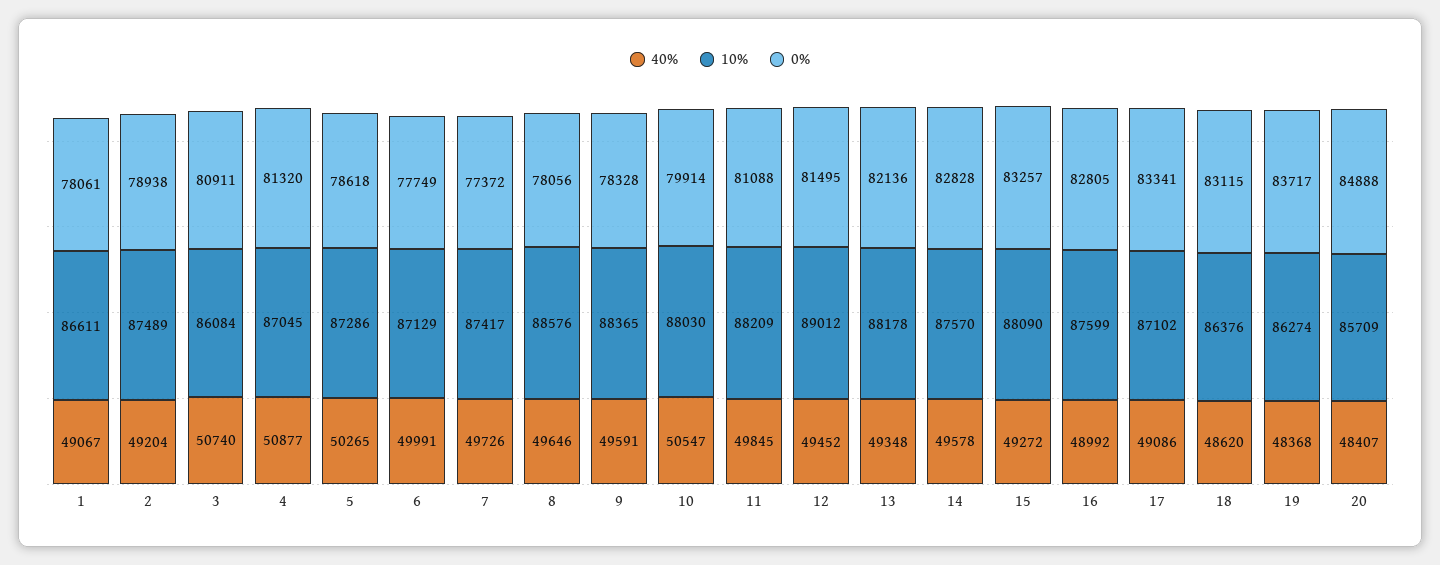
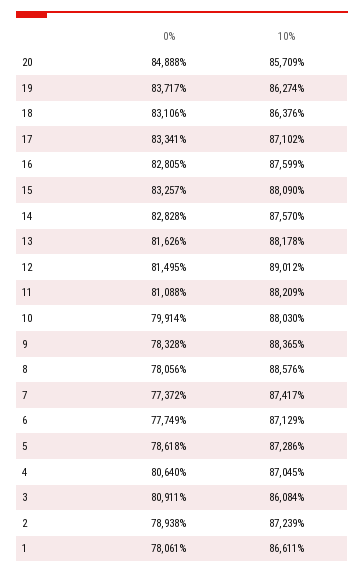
  {
-   "40%": {
-     "1": 49067,
-     "2": 49204,
-     "3": 50740,
-     "4": 50877,
-     "5": 50265,
-     "6": 49991,
-     "7": 49726,
-     "8": 49646,
-     "9": 49591,
-     "10": 50547,
-     "11": 49845,
-     "12": 49452,
-     "13": 49348,
-     "14": 49578,
-     "15": 49272,
-     "16": 48992,
-     "17": 49086,
-     "18": 48620,
-     "19": 48368,
-     "20": 48407
-   },
    "10%": {
      "1": 86611,
-     "2": 87489,
+     "2": 87239,
      "3": 86084,
      "4": 87045,
      "5": 87286,
      "6": 87129,
      "7": 87417,
      "8": 88576,
      "9": 88365,
      "10": 88030,
      "11": 88209,
      "12": 89012,
      "13": 88178,
      "14": 87570,
      "15": 88090,
      "16": 87599,
      "17": 87102,
      "18": 86376,
      "19": 86274,
      "20": 85709
    },
    "0%": {
      "1": 78061,
      "2": 78938,
      "3": 80911,
-     "4": 81320,
+     "4": 80640,
      "5": 78618,
      "6": 77749,
      "7": 77372,
      "8": 78056,
      "9": 78328,
      "10": 79914,
      "11": 81088,
      "12": 81495,
-     "13": 82136,
+     "13": 81626,
      "14": 82828,
      "15": 83257,
      "16": 82805,
      "17": 83341,
-     "18": 83115,
+     "18": 83106,
      "19": 83717,
      "20": 84888
    }
  }

